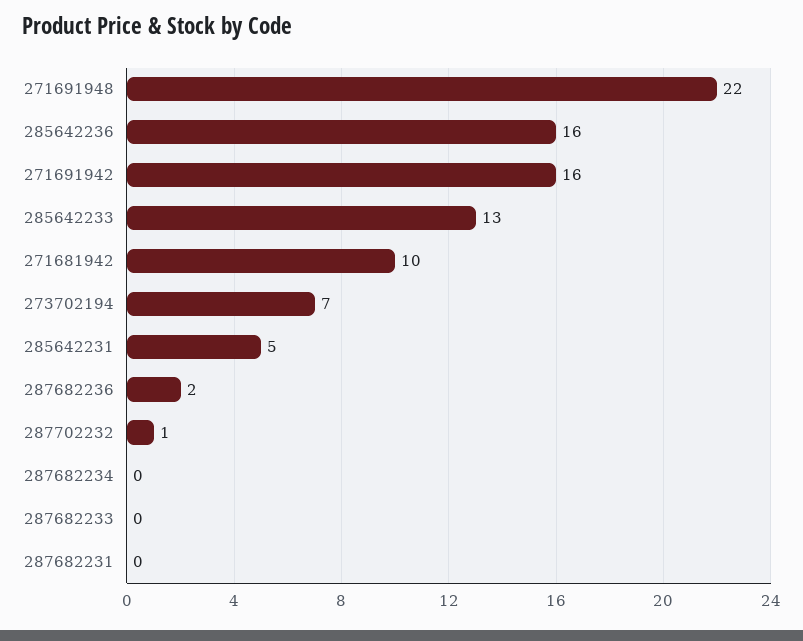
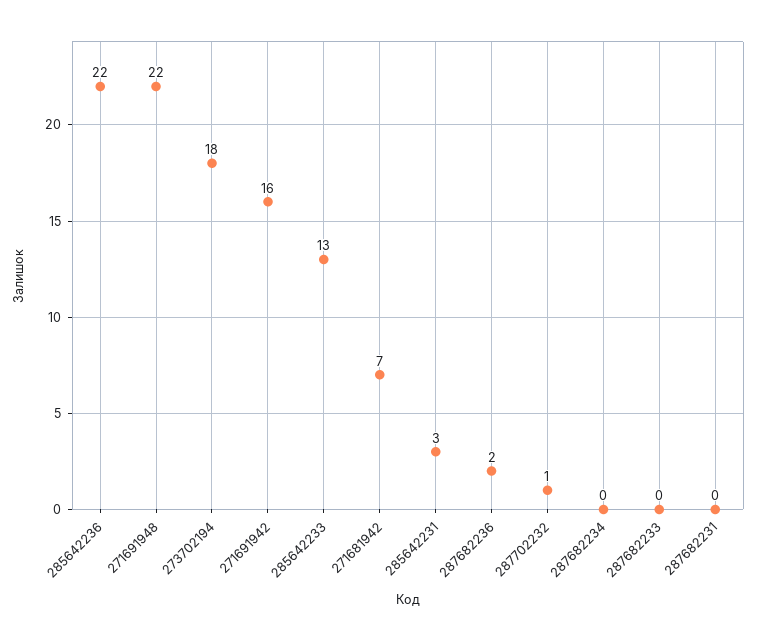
  {
    "271691948": 22,
-   "285642236": 16,
+   "285642236": 22,
    "271691942": 16,
    "285642233": 13,
-   "271681942": 10,
+   "271681942": 7,
-   "273702194": 7,
+   "273702194": 18,
-   "285642231": 5,
+   "285642231": 3,
    "287682236": 2,
    "287702232": 1,
    "287682234": 0,
    "287682233": 0,
    "287682231": 0
  }

